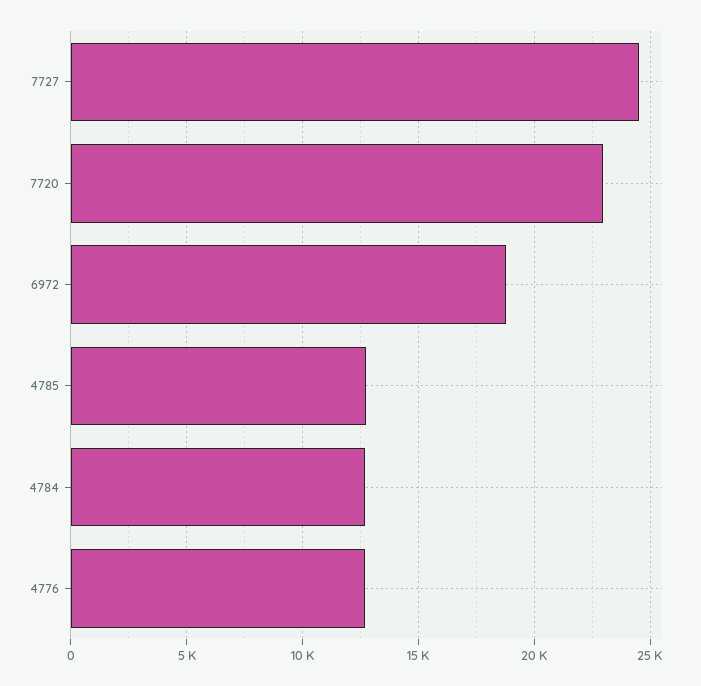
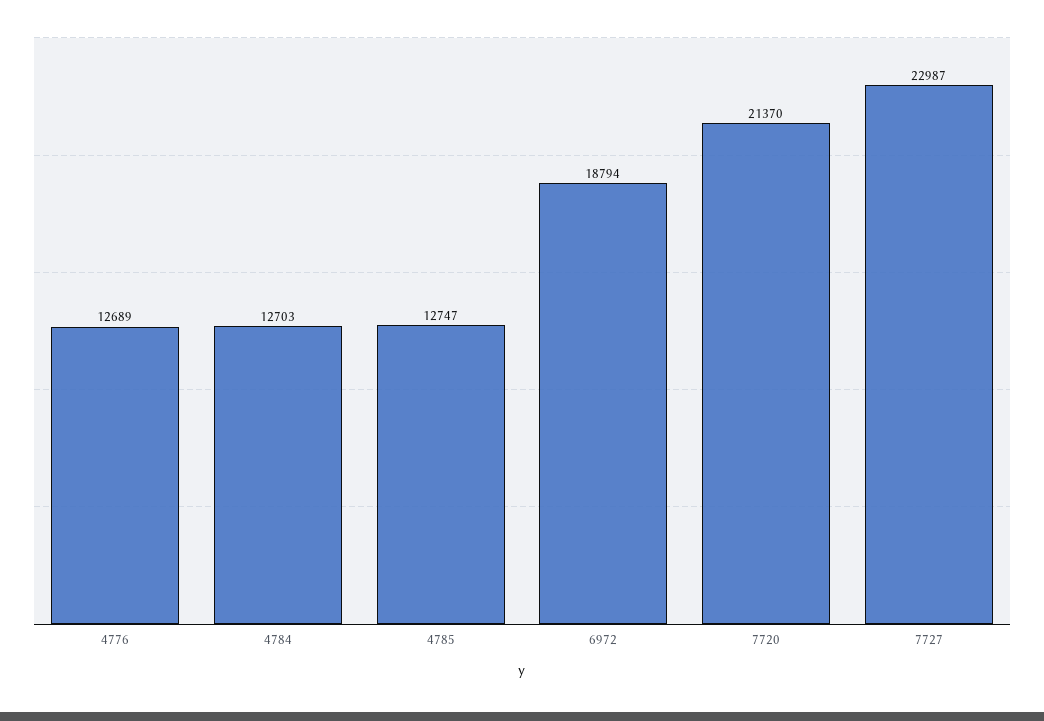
  {
-   "7727": 24500,
+   "7727": 22987,
-   "7720": 23000,
+   "7720": 21370,
    "6972": 18794,
    "4785": 12747,
    "4784": 12703,
    "4776": 12689
  }

